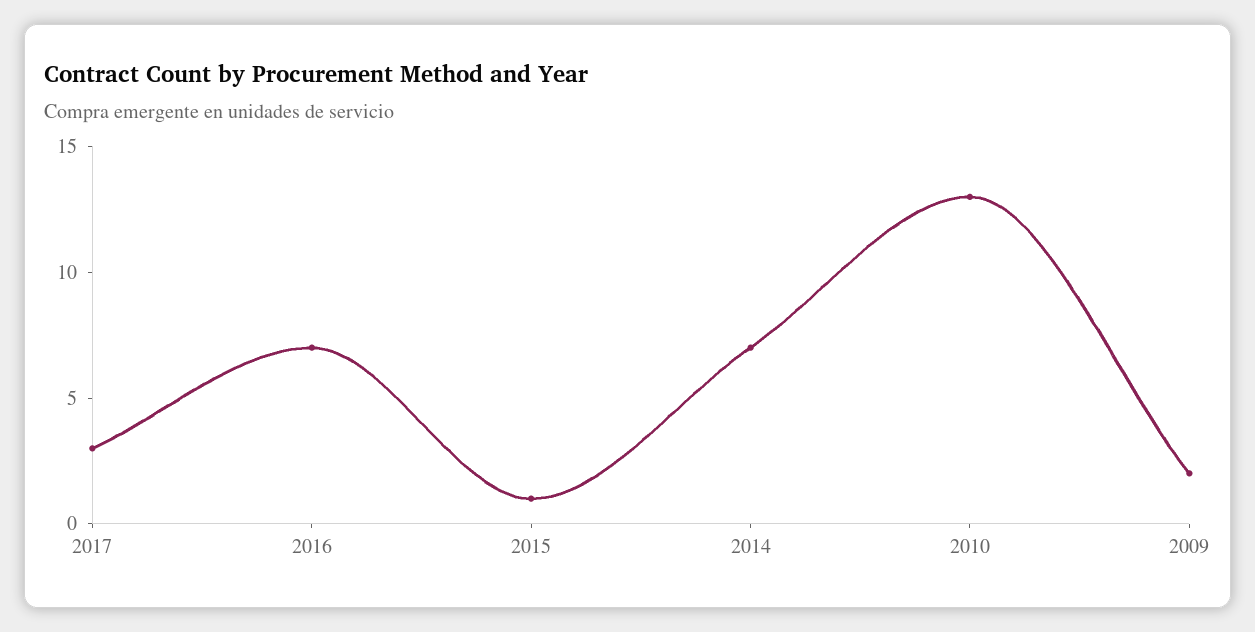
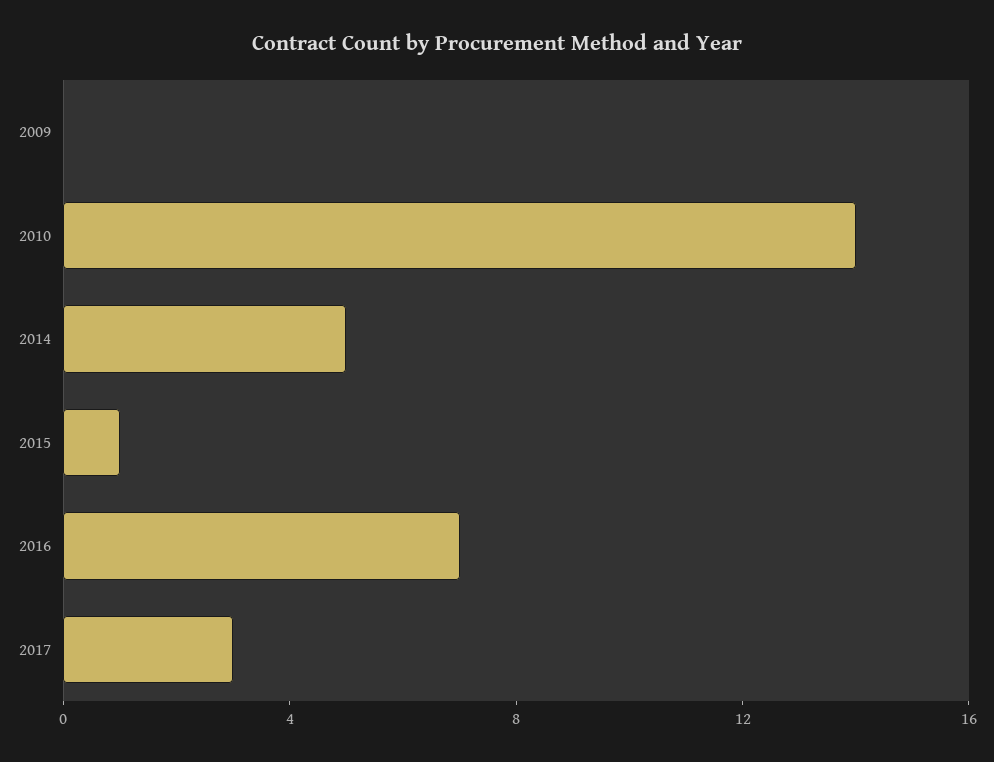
  {
    "2017": 3,
    "2016": 7,
    "2015": 1,
-   "2014": 7,
+   "2014": 5,
-   "2010": 13,
+   "2010": 14,
-   "2009": 2
+   "2009": 0
  }

